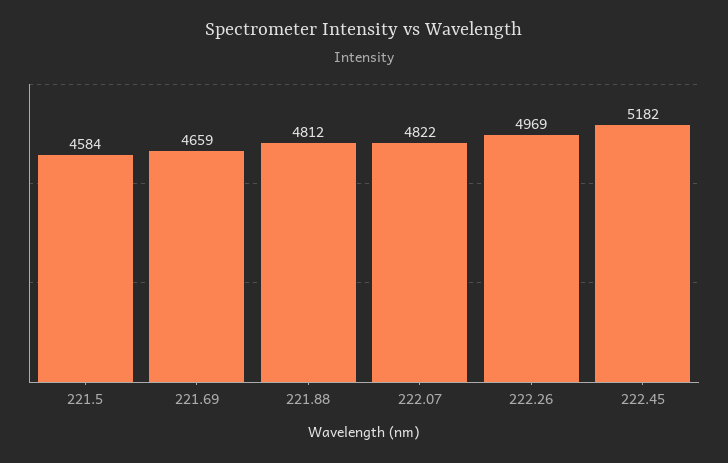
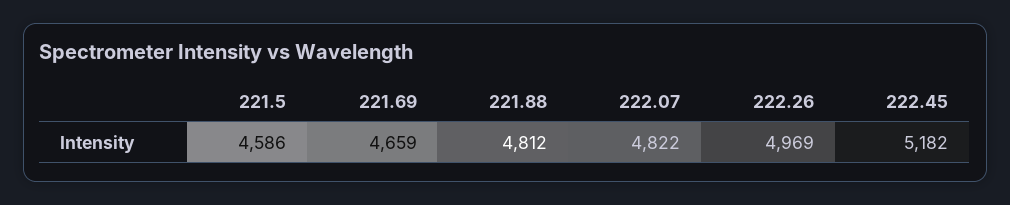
  {
-   "221.5": 4584,
+   "221.5": 4586,
    "221.69": 4659,
    "221.88": 4812,
    "222.07": 4822,
    "222.26": 4969,
    "222.45": 5182
  }

